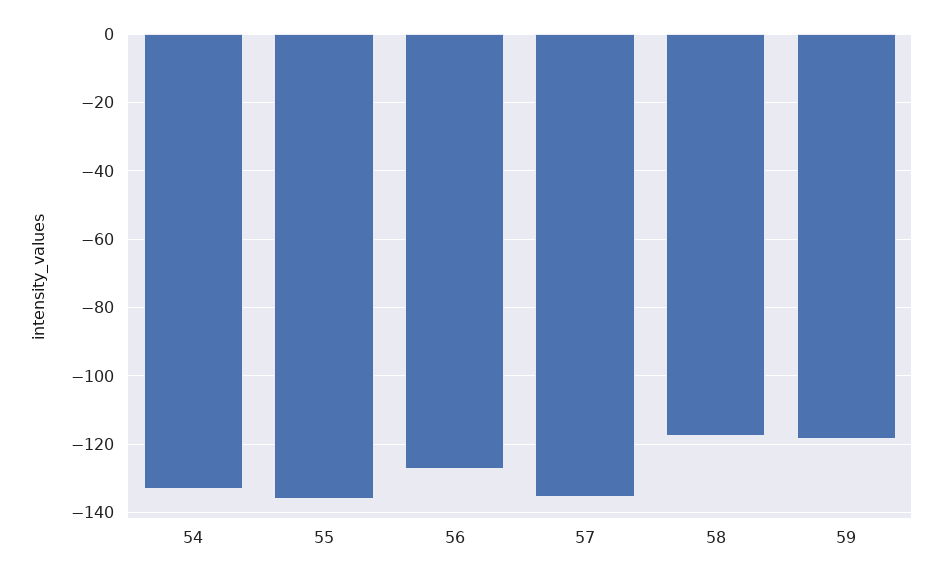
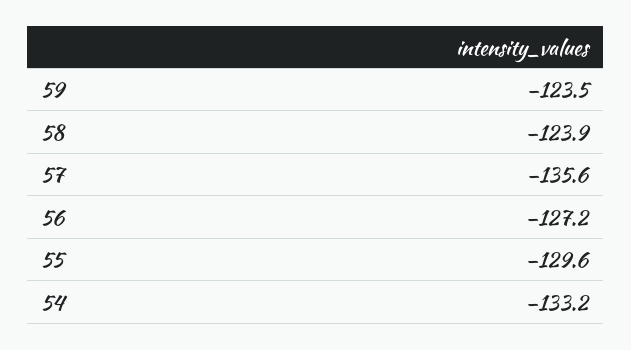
  {
    "54": -133.2,
-   "55": -136,
+   "55": -129.6,
    "56": -127.2,
    "57": -135.6,
-   "58": -118,
+   "58": -123.9,
-   "59": -118
+   "59": -123.5
  }

